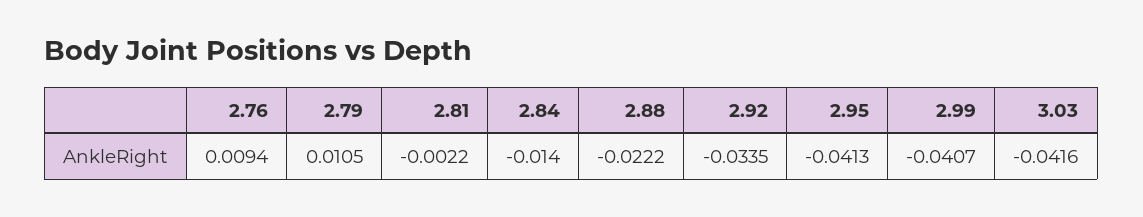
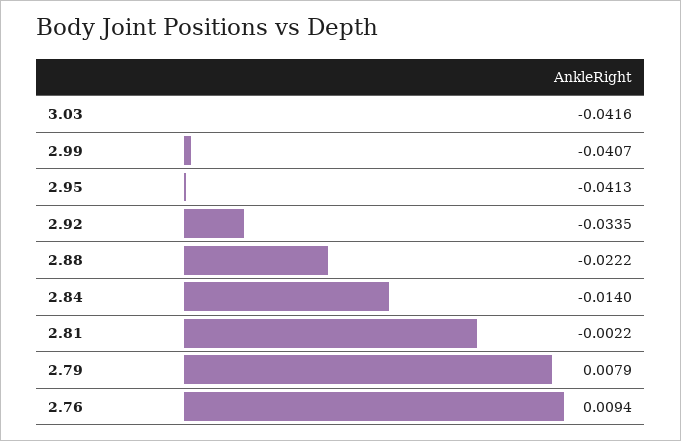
  {
    "2.76": 0.0094,
-   "2.79": 0.0105,
+   "2.79": 0.0079,
    "2.81": -0.0022,
    "2.84": -0.014,
    "2.88": -0.0222,
    "2.92": -0.0335,
    "2.95": -0.0413,
    "2.99": -0.0407,
    "3.03": -0.0416
  }

